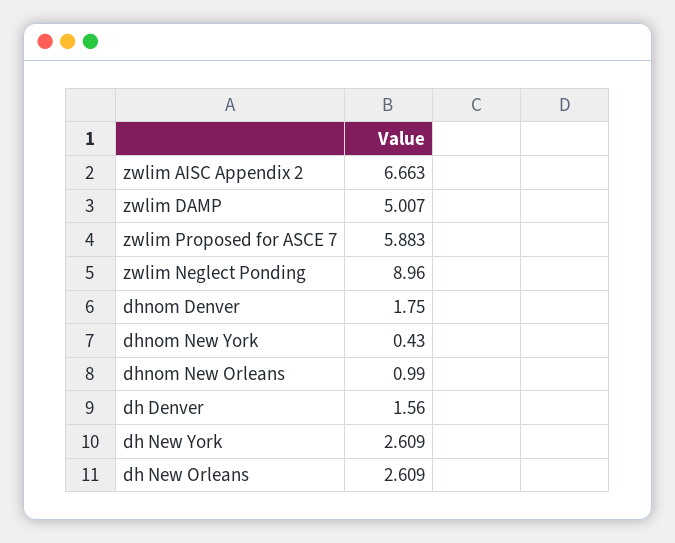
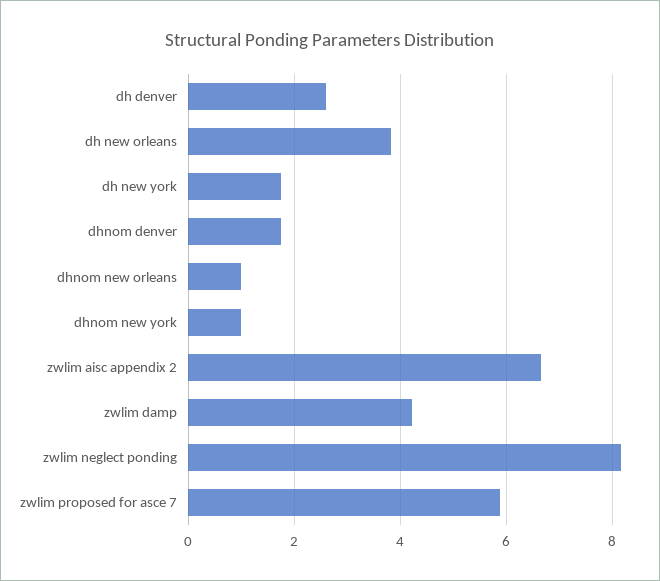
  {
    "zwlim AISC Appendix 2": 6.663,
-   "zwlim DAMP": 5.007,
+   "zwlim DAMP": 4.2,
    "zwlim Proposed for ASCE 7": 5.883,
-   "zwlim Neglect Ponding": 8.96,
+   "zwlim Neglect Ponding": 8.2,
    "dhnom Denver": 1.75,
-   "dhnom New York": 0.43,
+   "dhnom New York": 1,
    "dhnom New Orleans": 0.99,
-   "dh Denver": 1.56,
+   "dh Denver": 2.6,
-   "dh New York": 2.609,
+   "dh New York": 1.8,
-   "dh New Orleans": 2.609
+   "dh New Orleans": 3.8
  }

